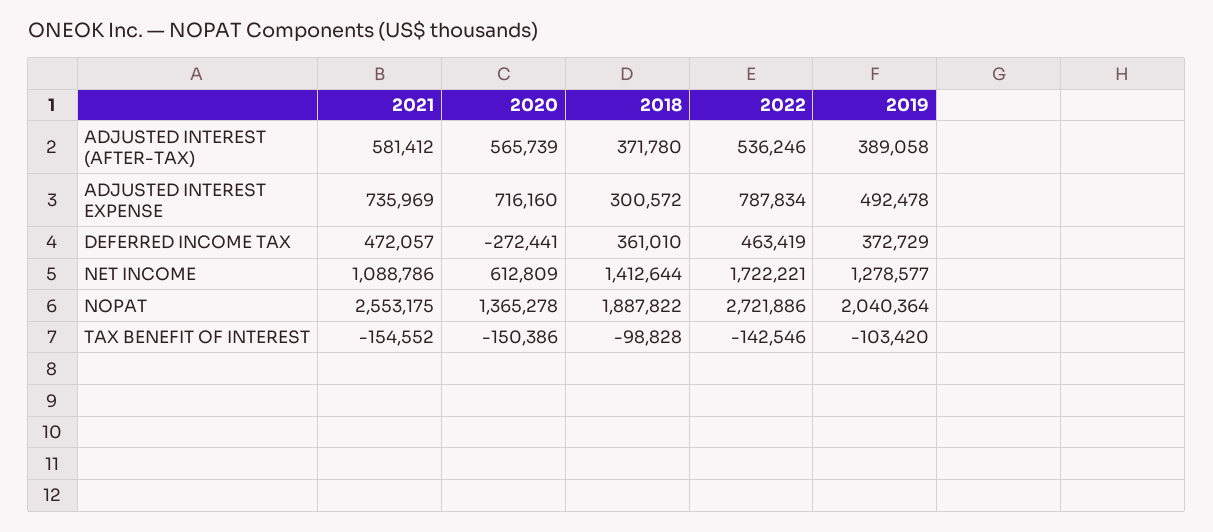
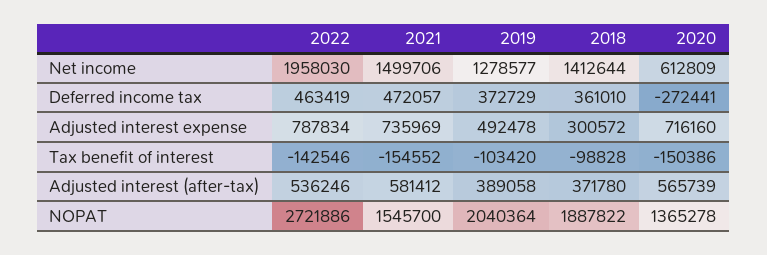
  {
    "2021": {
      "ADJUSTED INTEREST (AFTER-TAX)": 581412,
      "ADJUSTED INTEREST EXPENSE": 735969,
      "DEFERRED INCOME TAX": 472057,
-     "NET INCOME": 1088786,
+     "NET INCOME": 1499706,
-     "NOPAT": 2553175,
+     "NOPAT": 1545700,
      "TAX BENEFIT OF INTEREST": -154552
    },
    "2020": {
      "ADJUSTED INTEREST (AFTER-TAX)": 565739,
      "ADJUSTED INTEREST EXPENSE": 716160,
      "DEFERRED INCOME TAX": -272441,
      "NET INCOME": 612809,
      "NOPAT": 1365278,
      "TAX BENEFIT OF INTEREST": -150386
    },
    "2018": {
      "ADJUSTED INTEREST (AFTER-TAX)": 371780,
      "ADJUSTED INTEREST EXPENSE": 300572,
      "DEFERRED INCOME TAX": 361010,
      "NET INCOME": 1412644,
      "NOPAT": 1887822,
      "TAX BENEFIT OF INTEREST": -98828
    },
    "2022": {
      "ADJUSTED INTEREST (AFTER-TAX)": 536246,
      "ADJUSTED INTEREST EXPENSE": 787834,
      "DEFERRED INCOME TAX": 463419,
-     "NET INCOME": 1722221,
+     "NET INCOME": 1958030,
      "NOPAT": 2721886,
      "TAX BENEFIT OF INTEREST": -142546
    },
    "2019": {
      "ADJUSTED INTEREST (AFTER-TAX)": 389058,
      "ADJUSTED INTEREST EXPENSE": 492478,
      "DEFERRED INCOME TAX": 372729,
      "NET INCOME": 1278577,
      "NOPAT": 2040364,
      "TAX BENEFIT OF INTEREST": -103420
    }
  }

